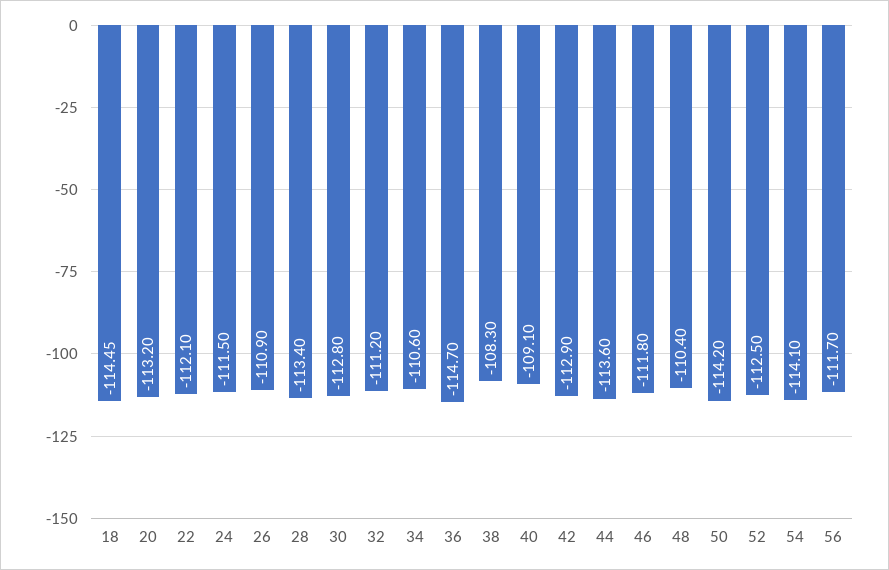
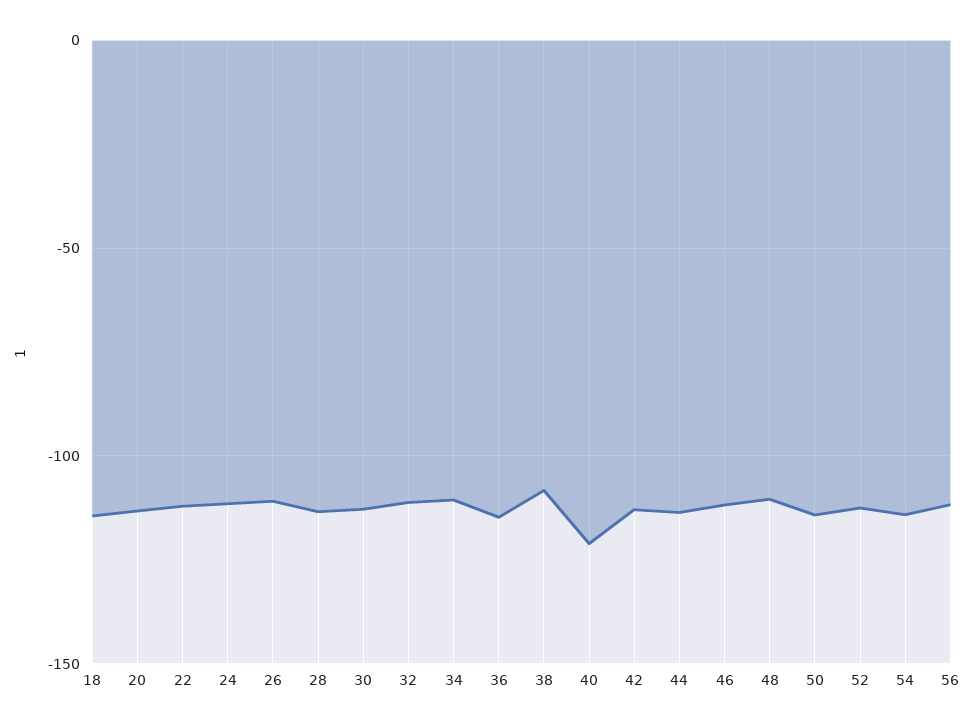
  {
    "18": -114.45,
    "20": -113.2,
    "22": -112.1,
    "24": -111.5,
    "26": -110.9,
    "28": -113.4,
    "30": -112.8,
    "32": -111.2,
    "34": -110.6,
    "36": -114.7,
    "38": -108.3,
-   "40": -109.1,
+   "40": -120,
    "42": -112.9,
    "44": -113.6,
    "46": -111.8,
    "48": -110.4,
    "50": -114.2,
    "52": -112.5,
    "54": -114.1,
    "56": -111.7
  }

